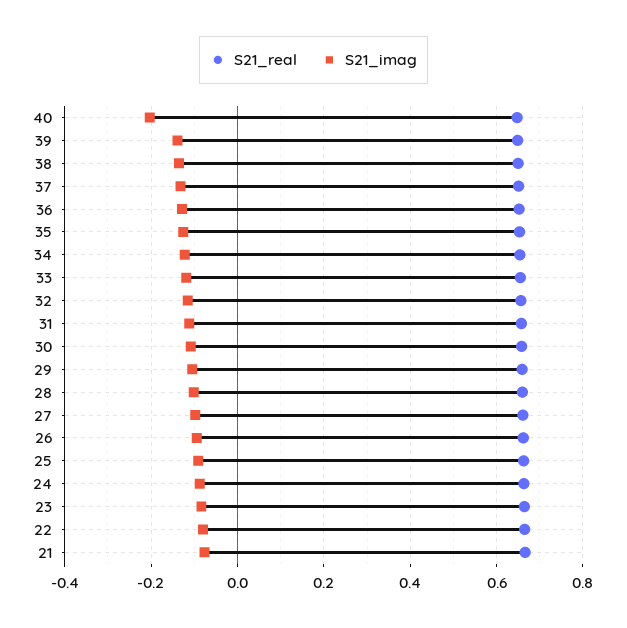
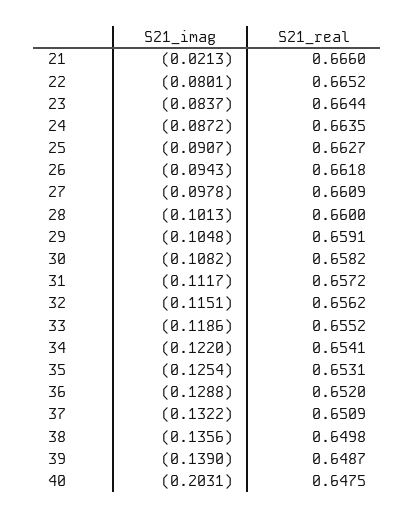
  {
    "S21_real": {
      "40": 0.6475,
      "39": 0.6487,
      "38": 0.6498,
      "37": 0.6509,
      "36": 0.652,
      "35": 0.6531,
      "34": 0.6541,
      "33": 0.6552,
      "32": 0.6562,
      "31": 0.6572,
      "30": 0.6582,
      "29": 0.6591,
      "28": 0.66,
      "27": 0.6609,
      "26": 0.6618,
      "25": 0.6627,
      "24": 0.6635,
      "23": 0.6644,
      "22": 0.6652,
      "21": 0.666
    },
    "S21_imag": {
      "40": -0.2031,
      "39": -0.139,
      "38": -0.1356,
      "37": -0.1322,
      "36": -0.1288,
      "35": -0.1254,
      "34": -0.122,
      "33": -0.1186,
      "32": -0.1151,
      "31": -0.1117,
      "30": -0.1082,
      "29": -0.1048,
      "28": -0.1013,
      "27": -0.0978,
      "26": -0.0943,
      "25": -0.0907,
      "24": -0.0872,
      "23": -0.0837,
      "22": -0.0801,
-     "21": -0.08
+     "21": -0.0213
    }
  }

